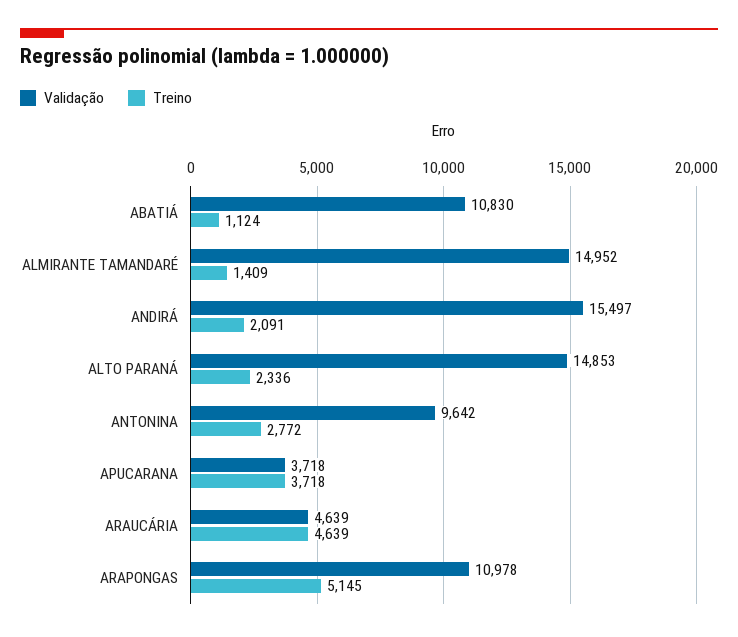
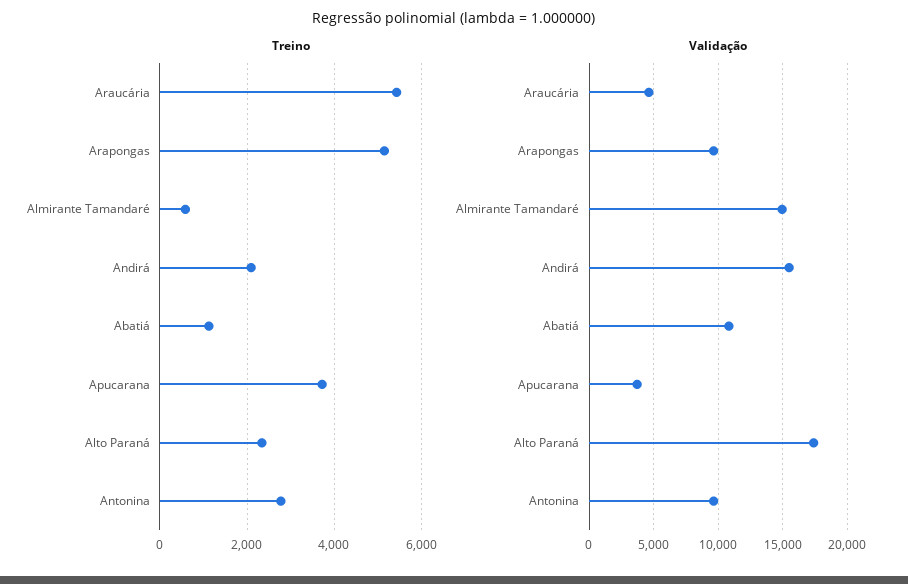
  {
    "Validação": {
      "ABATIÁ": 10830,
      "ALMIRANTE TAMANDARÉ": 14952,
      "ANDIRÁ": 15497,
-     "ALTO PARANÁ": 14853,
+     "ALTO PARANÁ": 17500,
      "ANTONINA": 9642,
      "APUCARANA": 3718,
      "ARAUCÁRIA": 4639,
-     "ARAPONGAS": 10978
+     "ARAPONGAS": 9500
    },
    "Treino": {
      "ABATIÁ": 1124,
-     "ALMIRANTE TAMANDARÉ": 1409,
+     "ALMIRANTE TAMANDARÉ": 600,
      "ANDIRÁ": 2091,
      "ALTO PARANÁ": 2336,
      "ANTONINA": 2772,
      "APUCARANA": 3718,
-     "ARAUCÁRIA": 4639,
+     "ARAUCÁRIA": 5400,
      "ARAPONGAS": 5145
    }
  }

